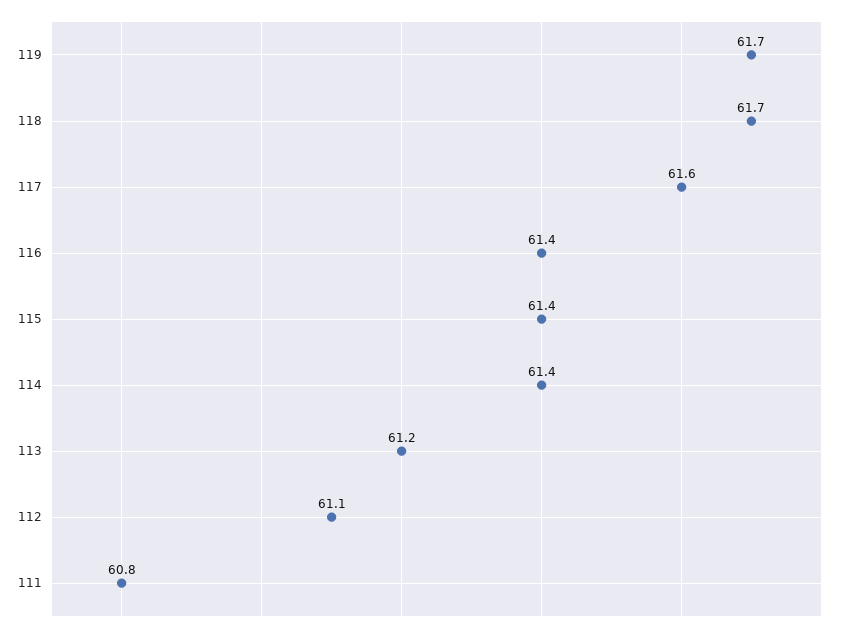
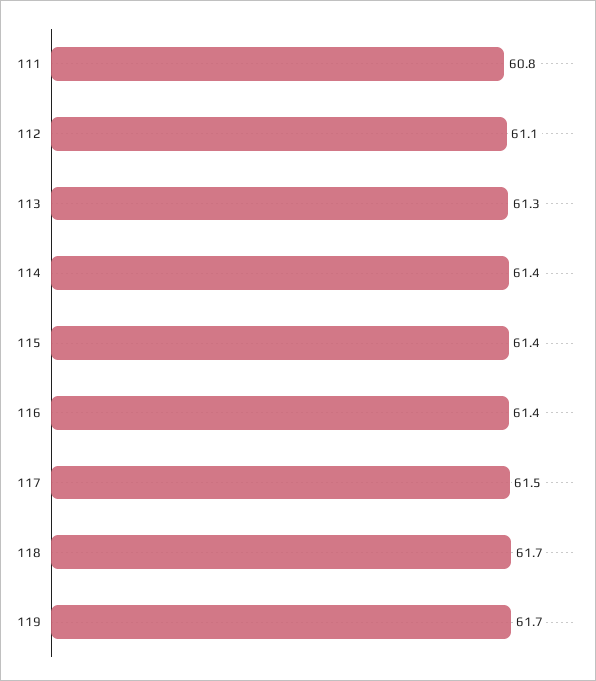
  {
    "119": 61.7,
    "118": 61.7,
-   "117": 61.6,
+   "117": 61.5,
    "116": 61.4,
    "115": 61.4,
    "114": 61.4,
-   "113": 61.2,
+   "113": 61.3,
    "112": 61.1,
    "111": 60.8
  }

